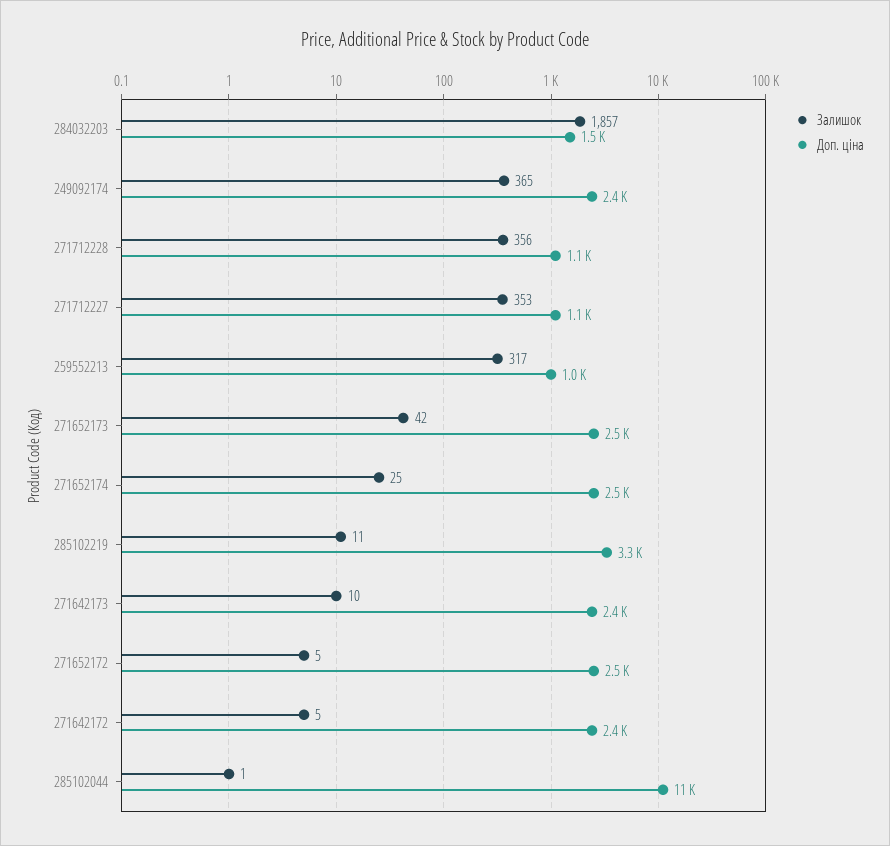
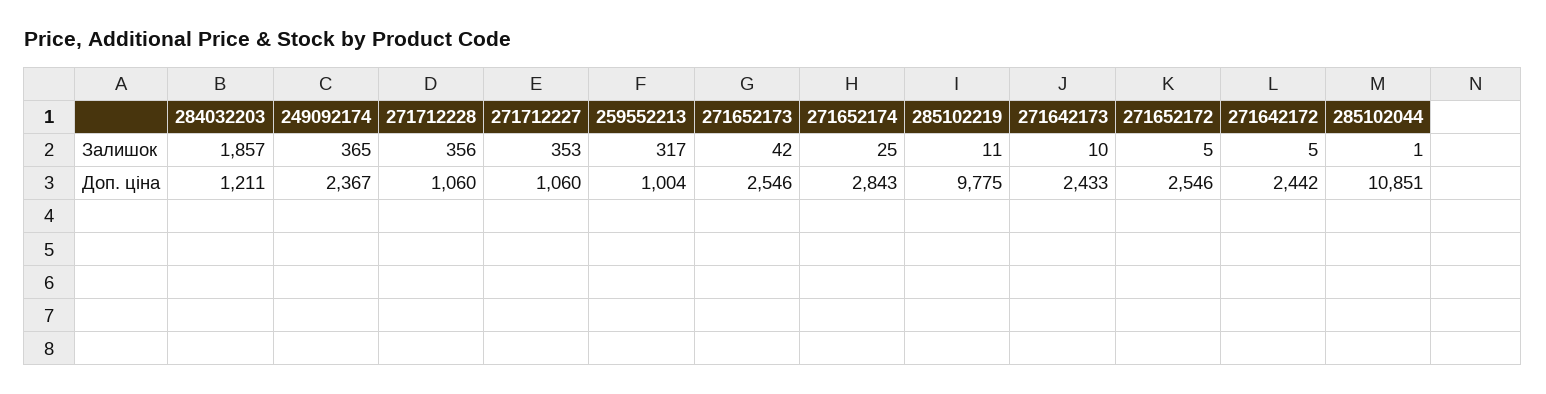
  {
    "Залишок": {
      "284032203": 1857,
      "249092174": 365,
      "271712228": 356,
      "271712227": 353,
      "259552213": 317,
      "271652173": 42,
      "271652174": 25,
      "285102219": 11,
      "271642173": 10,
      "271652172": 5,
      "271642172": 5,
      "285102044": 1
    },
    "Доп. ціна": {
-     "284032203": 1500,
+     "284032203": 1211,
      "249092174": 2367,
      "271712228": 1060,
      "271712227": 1060,
      "259552213": 1004,
      "271652173": 2546,
-     "271652174": 2500,
+     "271652174": 2843,
-     "285102219": 3300,
+     "285102219": 9775,
      "271642173": 2433,
      "271652172": 2546,
      "271642172": 2442,
      "285102044": 10851
    }
  }

